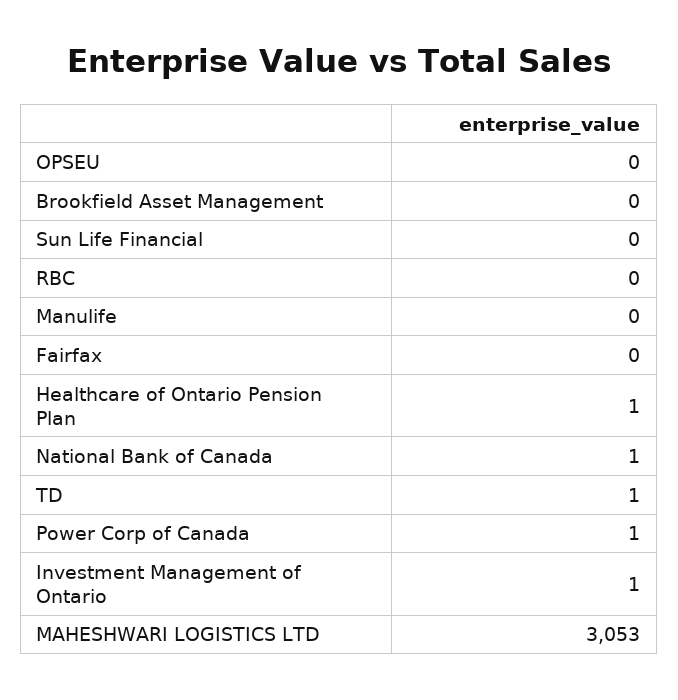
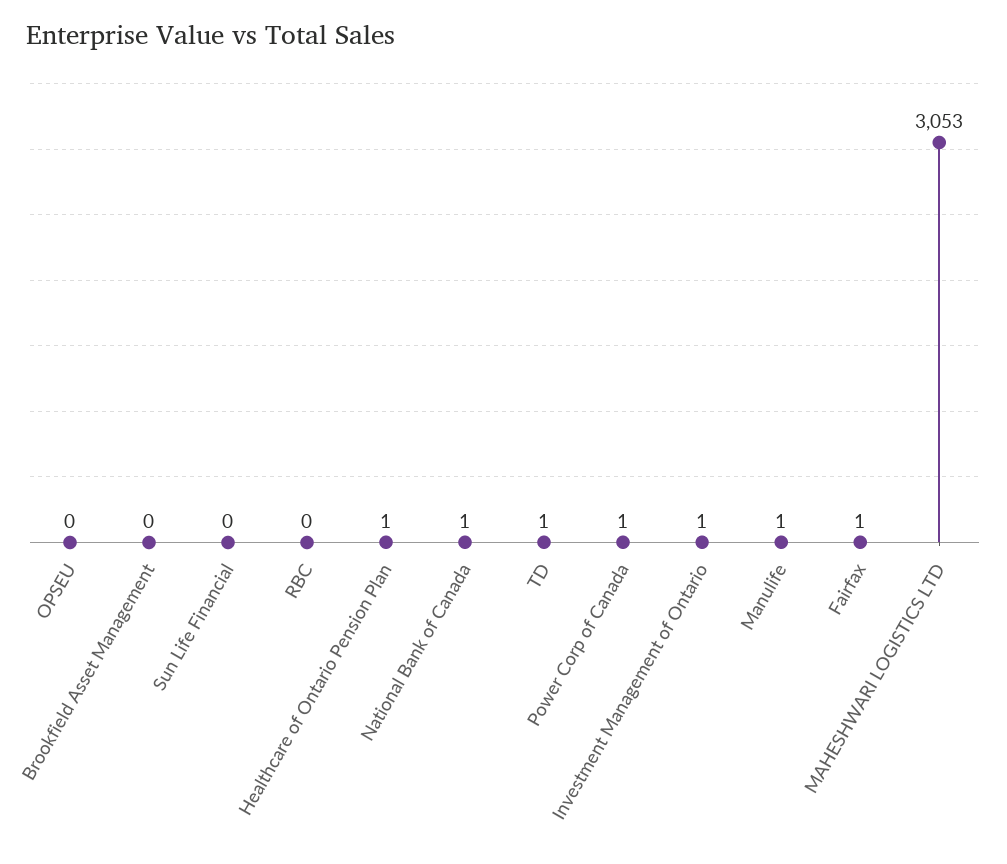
  {
    "OPSEU": 0,
    "Brookfield Asset Management": 0,
    "Sun Life Financial": 0,
    "RBC": 0,
-   "Manulife": 0,
+   "Manulife": 1,
-   "Fairfax": 0,
+   "Fairfax": 1,
    "Healthcare of Ontario Pension Plan": 1,
    "National Bank of Canada": 1,
    "TD": 1,
    "Power Corp of Canada": 1,
    "Investment Management of Ontario": 1,
    "MAHESHWARI LOGISTICS LTD": 3053
  }

